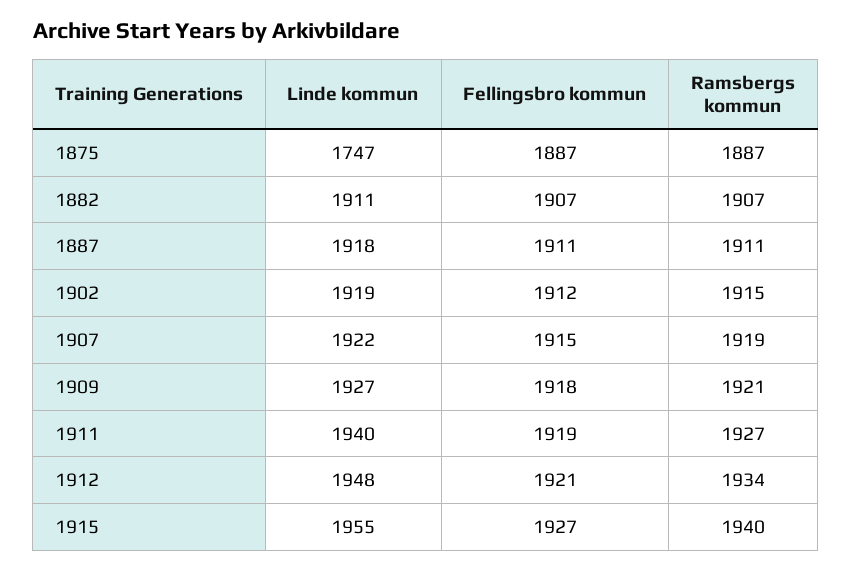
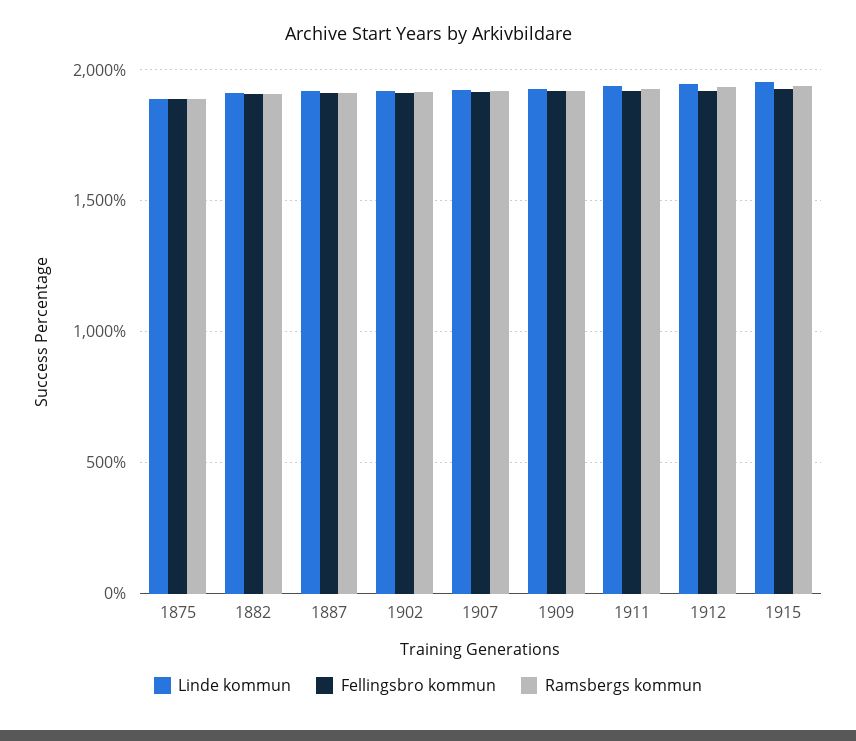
  {
    "Linde kommun": {
-     "1875": 1747,
+     "1875": 1900,
      "1882": 1911,
      "1887": 1918,
      "1902": 1919,
      "1907": 1922,
      "1909": 1927,
      "1911": 1940,
      "1912": 1948,
      "1915": 1955
    },
    "Fellingsbro kommun": {
      "1875": 1887,
      "1882": 1907,
      "1887": 1911,
      "1902": 1912,
      "1907": 1915,
      "1909": 1918,
      "1911": 1919,
      "1912": 1921,
      "1915": 1927
    },
    "Ramsbergs kommun": {
      "1875": 1887,
      "1882": 1907,
      "1887": 1911,
      "1902": 1915,
      "1907": 1919,
      "1909": 1921,
      "1911": 1927,
      "1912": 1934,
      "1915": 1940
    }
  }

